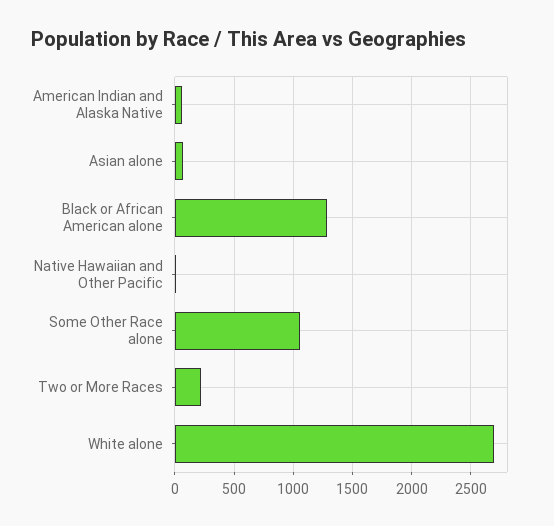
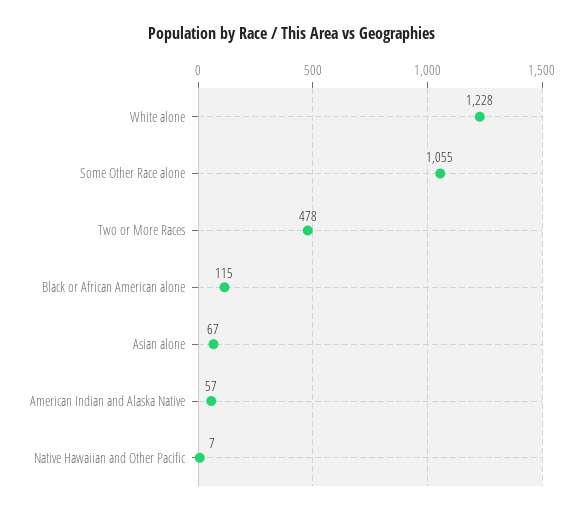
  {
    "American Indian and Alaska Native": 57,
    "Asian alone": 67,
-   "Black or African American alone": 1300,
+   "Black or African American alone": 115,
    "Native Hawaiian and Other Pacific": 7,
    "Some Other Race alone": 1055,
-   "Two or More Races": 200,
+   "Two or More Races": 478,
-   "White alone": 2700
+   "White alone": 1228
  }

